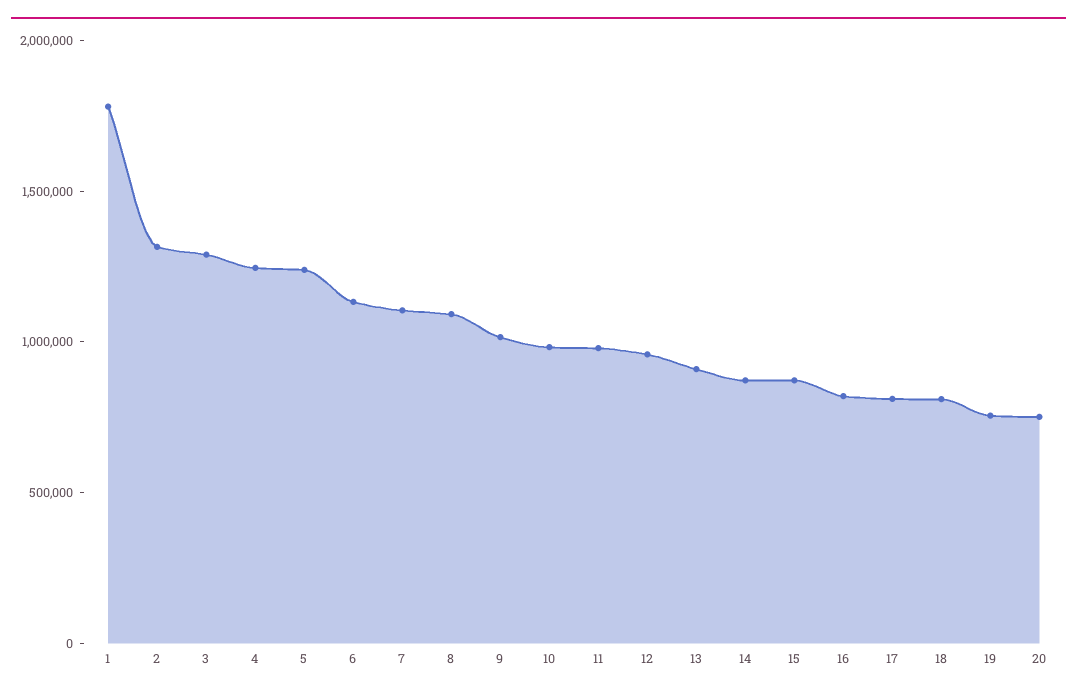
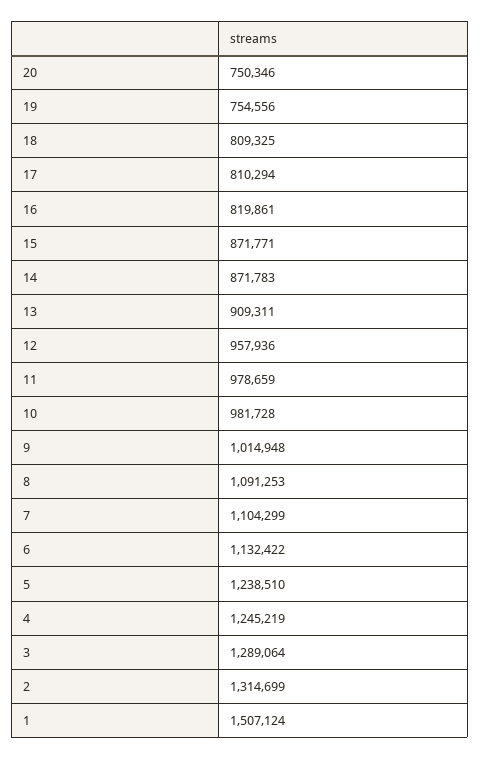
  {
-   "1": 1800000,
+   "1": 1507124,
    "2": 1314699,
    "3": 1289064,
    "4": 1245219,
    "5": 1238510,
    "6": 1132422,
    "7": 1104299,
    "8": 1091253,
    "9": 1014948,
    "10": 981728,
    "11": 978659,
    "12": 957936,
    "13": 909311,
    "14": 871783,
    "15": 871771,
    "16": 819861,
    "17": 810294,
    "18": 809325,
    "19": 754556,
    "20": 750346
  }

